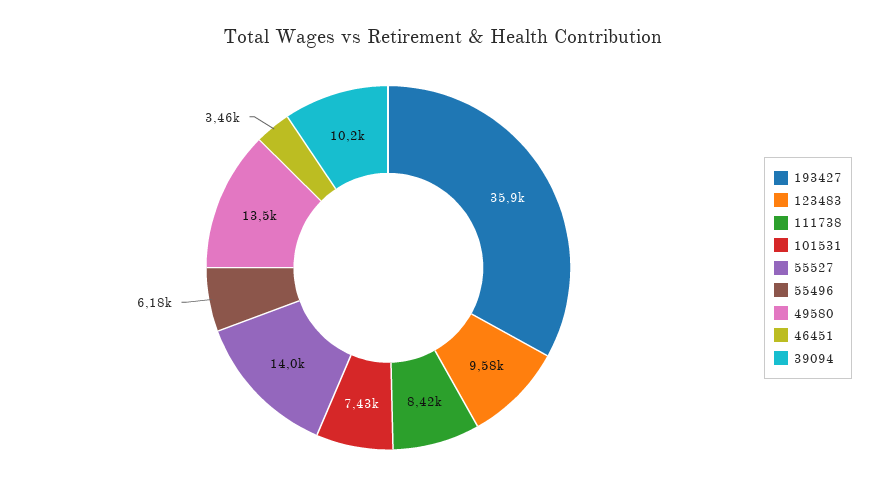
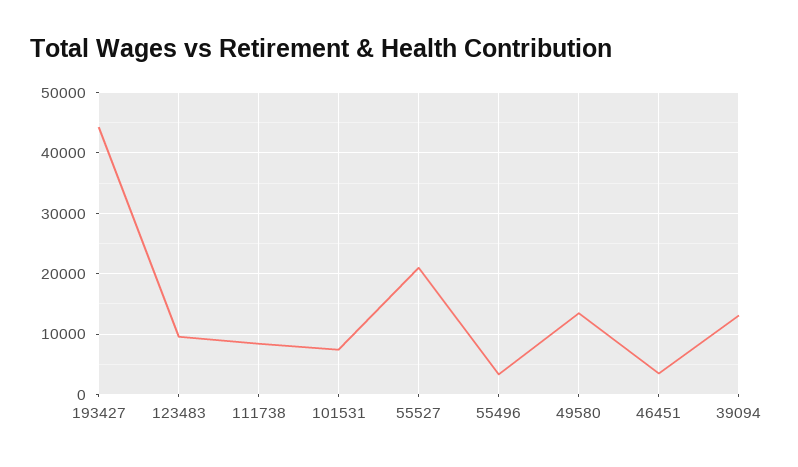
  {
-   "193427": 35900,
+   "193427": 44000,
    "123483": 9580,
    "111738": 8420,
    "101531": 7430,
-   "55527": 14000,
+   "55527": 21000,
-   "55496": 6180,
+   "55496": 3000,
    "49580": 13500,
    "46451": 3460,
-   "39094": 10200
+   "39094": 13000
  }

